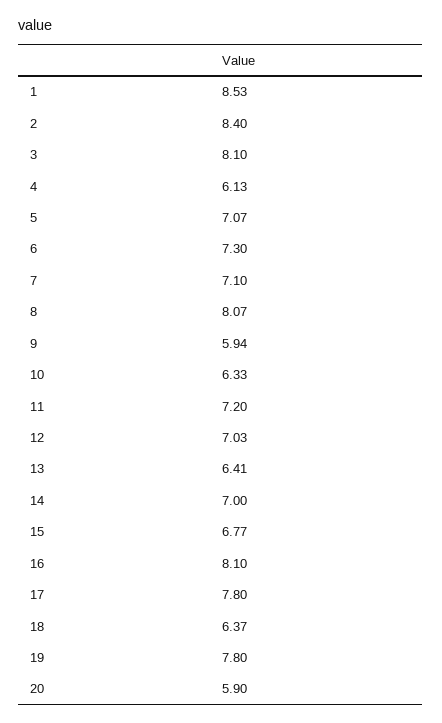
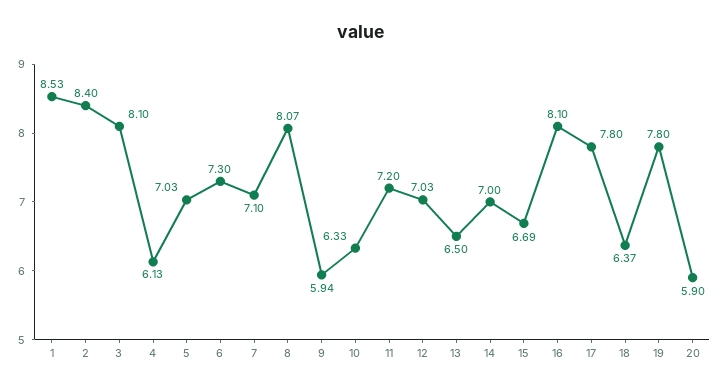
  {
    "1": 8.53,
    "2": 8.4,
    "3": 8.1,
    "4": 6.13,
-   "5": 7.07,
+   "5": 7.03,
    "6": 7.3,
    "7": 7.1,
    "8": 8.07,
    "9": 5.94,
    "10": 6.33,
    "11": 7.2,
    "12": 7.03,
-   "13": 6.41,
+   "13": 6.5,
    "14": 7,
-   "15": 6.77,
+   "15": 6.69,
    "16": 8.1,
    "17": 7.8,
    "18": 6.37,
    "19": 7.8,
    "20": 5.9
  }

